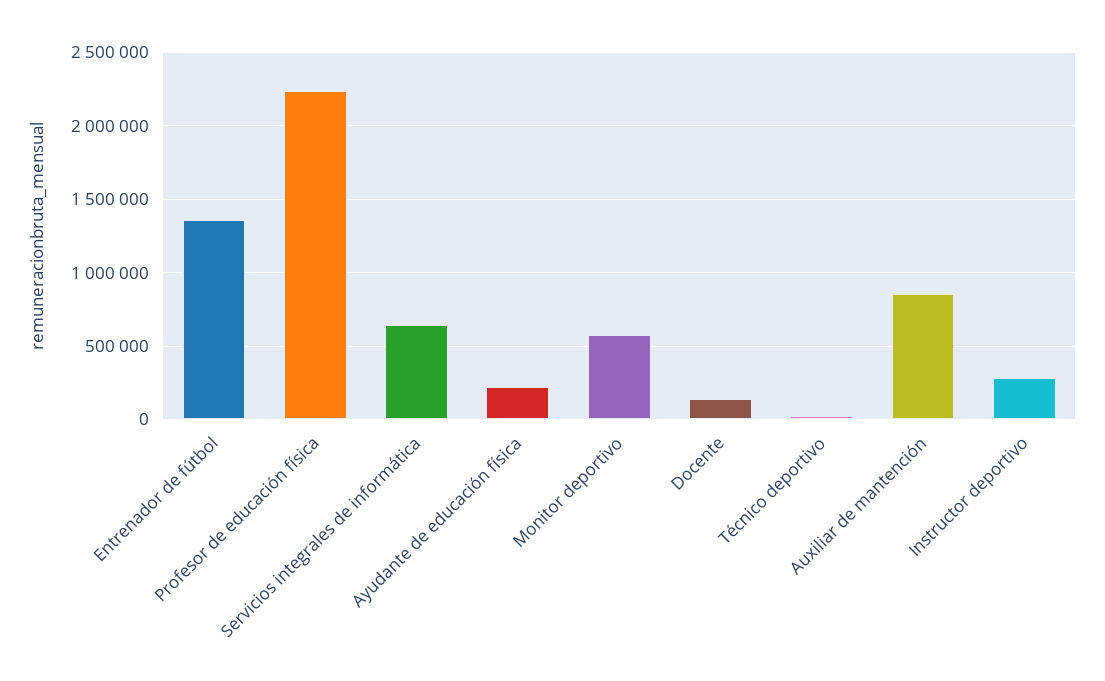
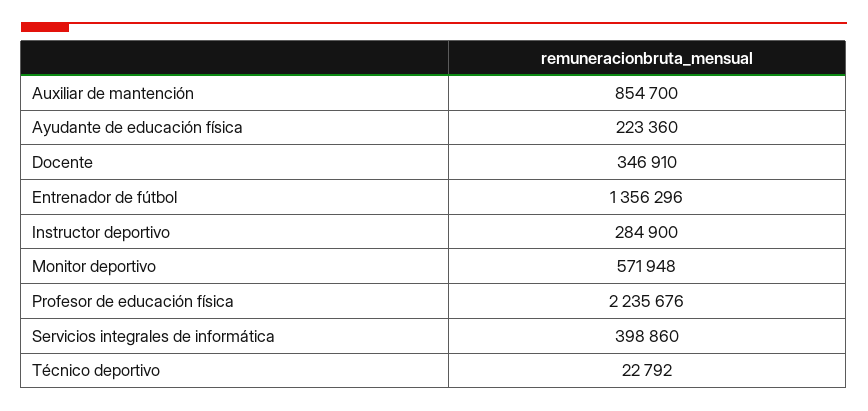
  {
    "Entrenador de fútbol": 1356296,
    "Profesor de educación física": 2235676,
-   "Servicios integrales de informática": 650000,
+   "Servicios integrales de informática": 398860,
    "Ayudante de educación física": 223360,
    "Monitor deportivo": 571948,
-   "Docente": 150000,
+   "Docente": 346910,
    "Técnico deportivo": 22792,
    "Auxiliar de mantención": 854700,
    "Instructor deportivo": 284900
  }

